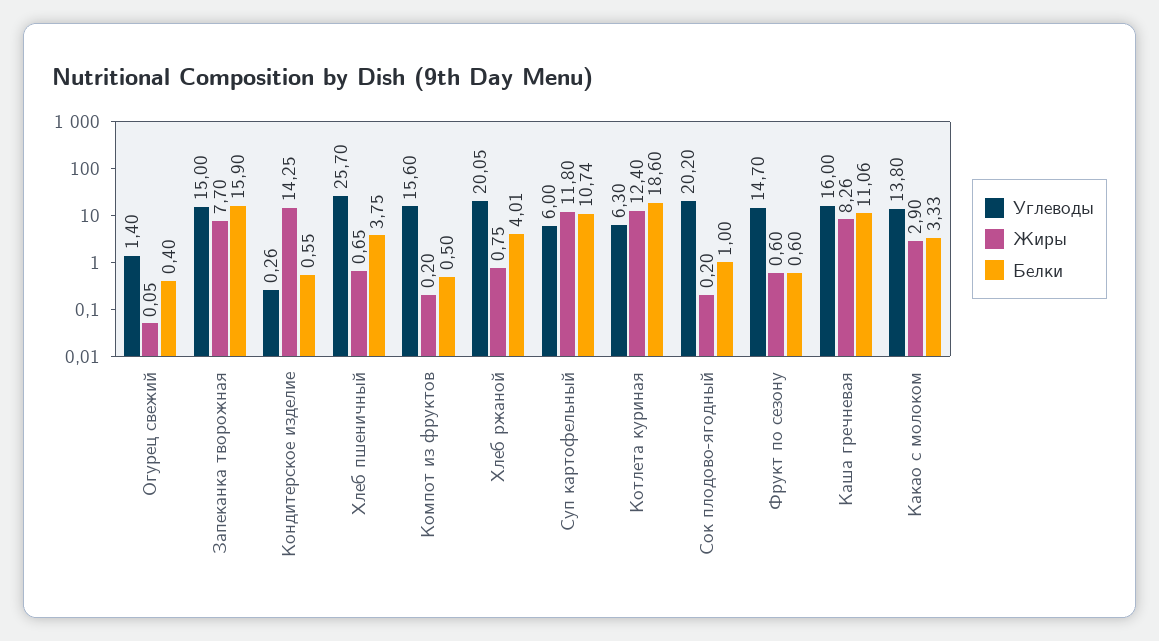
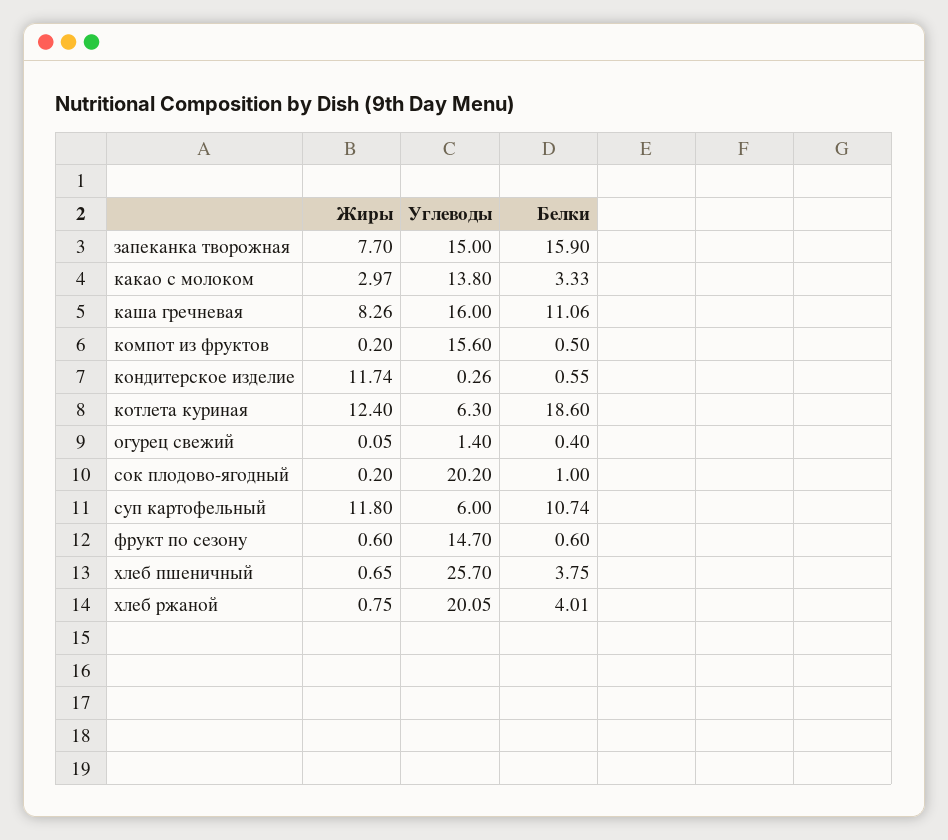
  {
    "Углеводы": {
      "Огурец свежий": 1.4,
      "Запеканка творожная": 15,
      "Кондитерское изделие": 0.26,
      "Хлеб пшеничный": 25.7,
      "Компот из фруктов": 15.6,
      "Хлеб ржаной": 20.05,
      "Суп картофельный": 6,
      "Котлета куриная": 6.3,
      "Сок плодово-ягодный": 20.2,
      "Фрукт по сезону": 14.7,
      "Каша гречневая": 16,
      "Какао с молоком": 13.8
    },
    "Жиры": {
      "Огурец свежий": 0.05,
      "Запеканка творожная": 7.7,
-     "Кондитерское изделие": 14.25,
+     "Кондитерское изделие": 11.74,
      "Хлеб пшеничный": 0.65,
      "Компот из фруктов": 0.2,
      "Хлеб ржаной": 0.75,
      "Суп картофельный": 11.8,
      "Котлета куриная": 12.4,
      "Сок плодово-ягодный": 0.2,
      "Фрукт по сезону": 0.6,
      "Каша гречневая": 8.26,
-     "Какао с молоком": 2.9
+     "Какао с молоком": 2.97
    },
    "Белки": {
      "Огурец свежий": 0.4,
      "Запеканка творожная": 15.9,
      "Кондитерское изделие": 0.55,
      "Хлеб пшеничный": 3.75,
      "Компот из фруктов": 0.5,
      "Хлеб ржаной": 4.01,
      "Суп картофельный": 10.74,
      "Котлета куриная": 18.6,
      "Сок плодово-ягодный": 1,
      "Фрукт по сезону": 0.6,
      "Каша гречневая": 11.06,
      "Какао с молоком": 3.33
    }
  }

